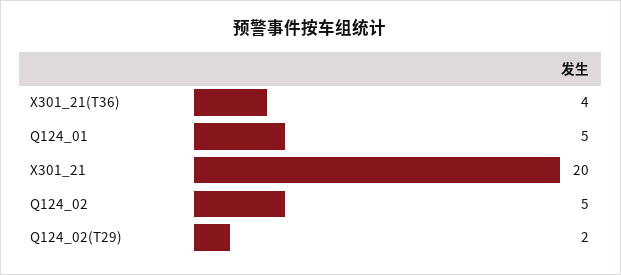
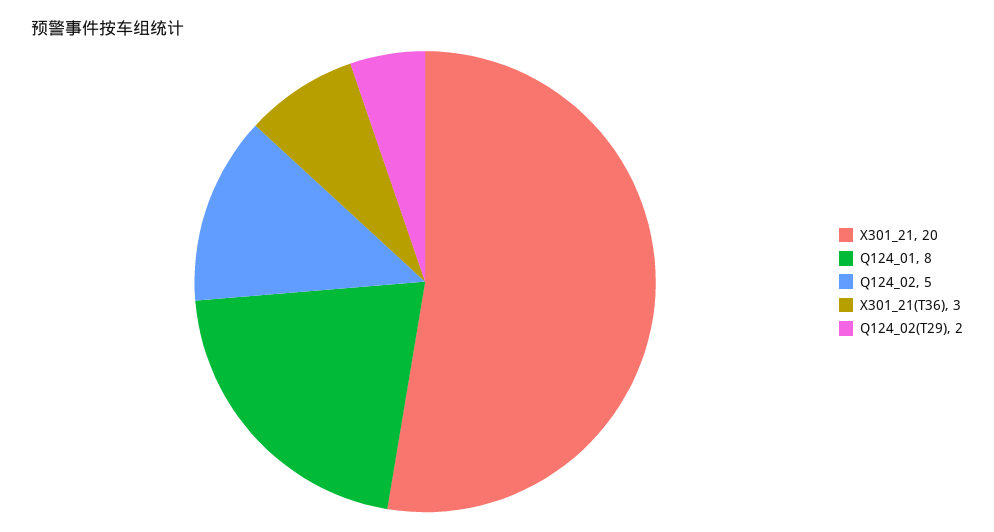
  {
-   "X301_21(T36)": 4,
+   "X301_21(T36)": 3,
-   "Q124_01": 5,
+   "Q124_01": 8,
    "X301_21": 20,
    "Q124_02": 5,
    "Q124_02(T29)": 2
  }

